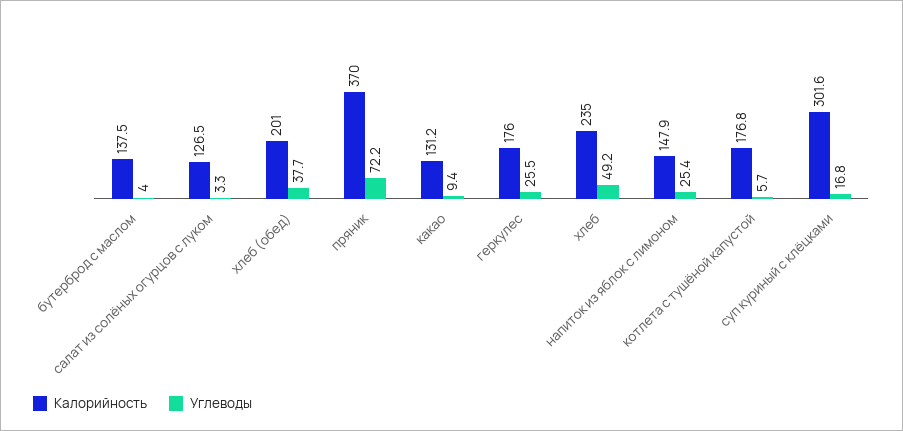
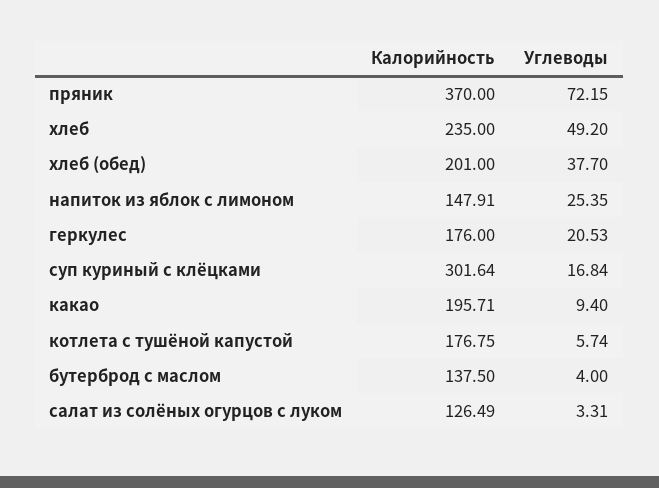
  {
    "Калорийность": {
      "бутерброд с маслом": 137.5,
      "салат из солёных огурцов с луком": 126.49,
      "хлеб (обед)": 201,
      "пряник": 370,
-     "какао": 131.2,
+     "какао": 195.71,
      "геркулес": 176,
      "хлеб": 235,
      "напиток из яблок с лимоном": 147.91,
      "котлета с тушёной капустой": 176.75,
      "суп куриный с клёцками": 301.64
    },
    "Углеводы": {
      "бутерброд с маслом": 4,
      "салат из солёных огурцов с луком": 3.31,
      "хлеб (обед)": 37.7,
      "пряник": 72.15,
      "какао": 9.4,
-     "геркулес": 25.5,
+     "геркулес": 20.53,
      "хлеб": 49.2,
      "напиток из яблок с лимоном": 25.35,
      "котлета с тушёной капустой": 5.74,
      "суп куриный с клёцками": 16.84
    }
  }

